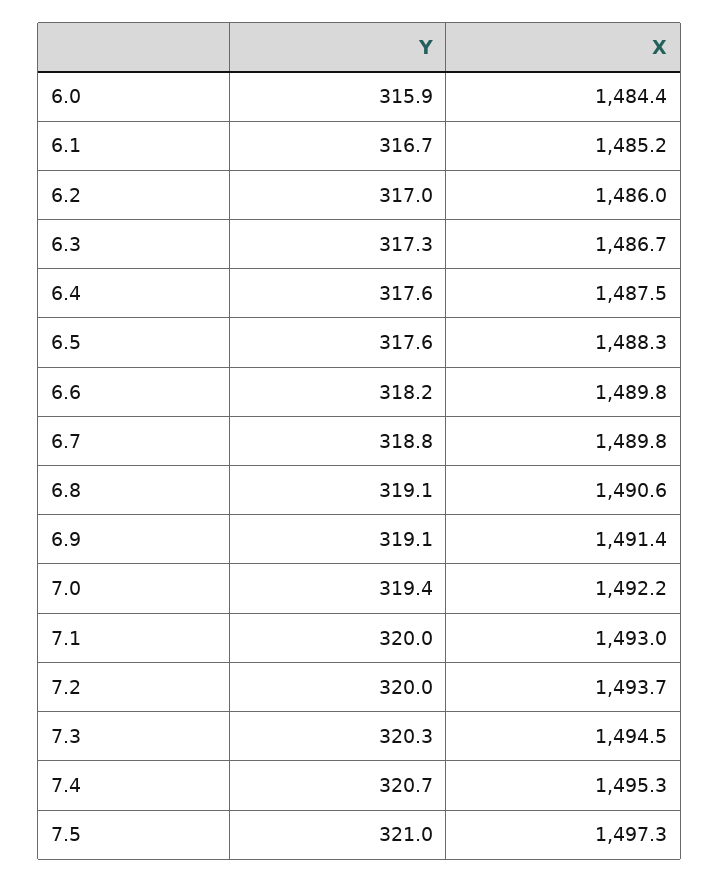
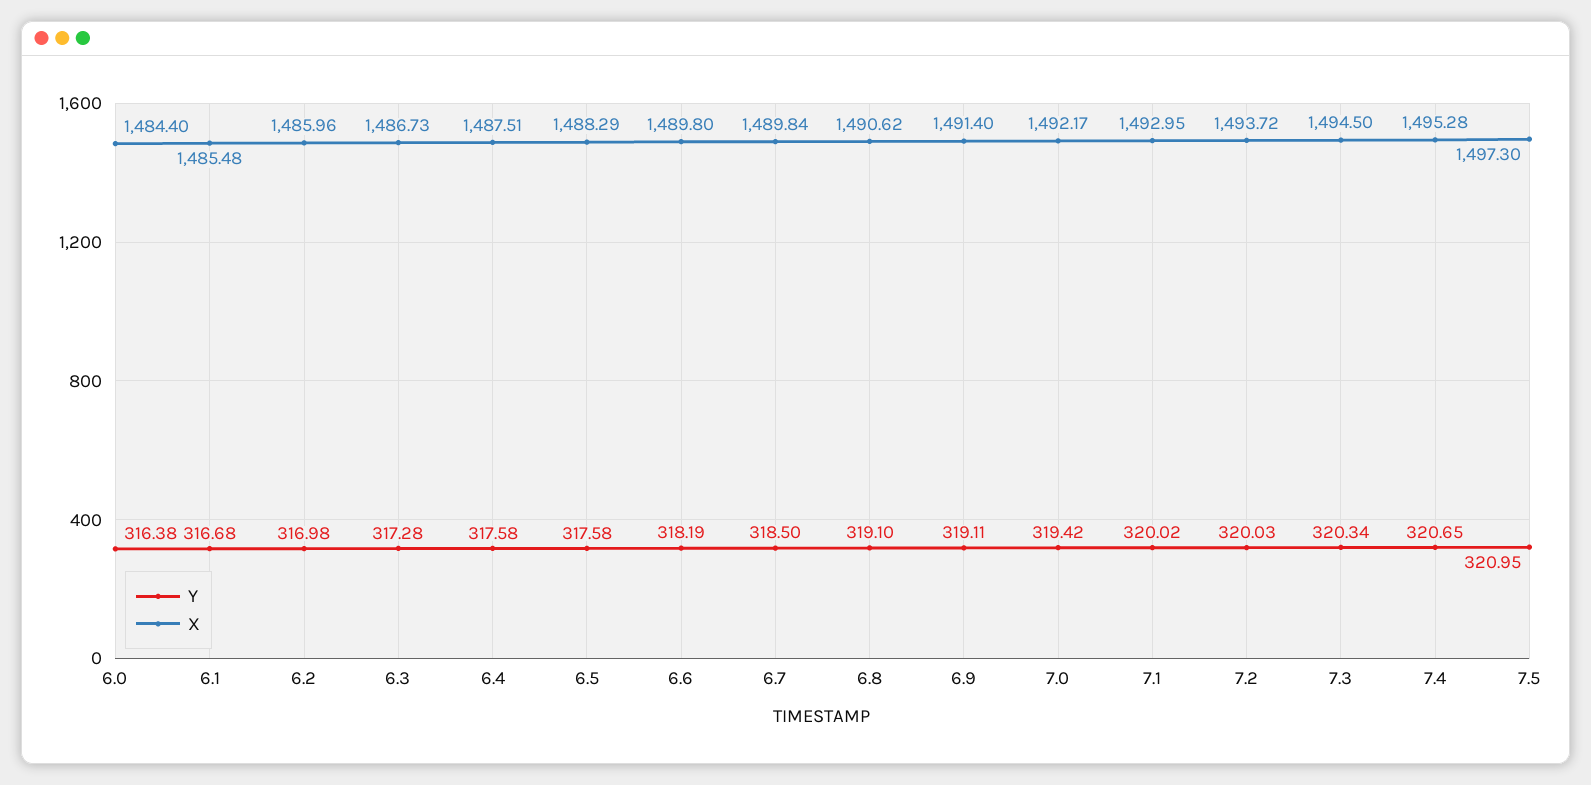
  {
    "Y": {
-     "6.0": 315.9,
+     "6.0": 316.38,
      "6.1": 316.68,
      "6.2": 316.98,
      "6.3": 317.28,
      "6.4": 317.58,
      "6.5": 317.58,
      "6.6": 318.19,
-     "6.7": 318.8,
+     "6.7": 318.5,
      "6.8": 319.1,
      "6.9": 319.11,
      "7.0": 319.42,
      "7.1": 320.02,
      "7.2": 320.03,
      "7.3": 320.34,
      "7.4": 320.65,
      "7.5": 320.95
    },
    "X": {
      "6.0": 1484.4,
-     "6.1": 1485.2,
+     "6.1": 1485.48,
      "6.2": 1485.96,
      "6.3": 1486.73,
      "6.4": 1487.51,
      "6.5": 1488.29,
      "6.6": 1489.8,
      "6.7": 1489.84,
      "6.8": 1490.62,
      "6.9": 1491.4,
      "7.0": 1492.17,
      "7.1": 1492.95,
      "7.2": 1493.72,
      "7.3": 1494.5,
      "7.4": 1495.28,
      "7.5": 1497.3
    }
  }

